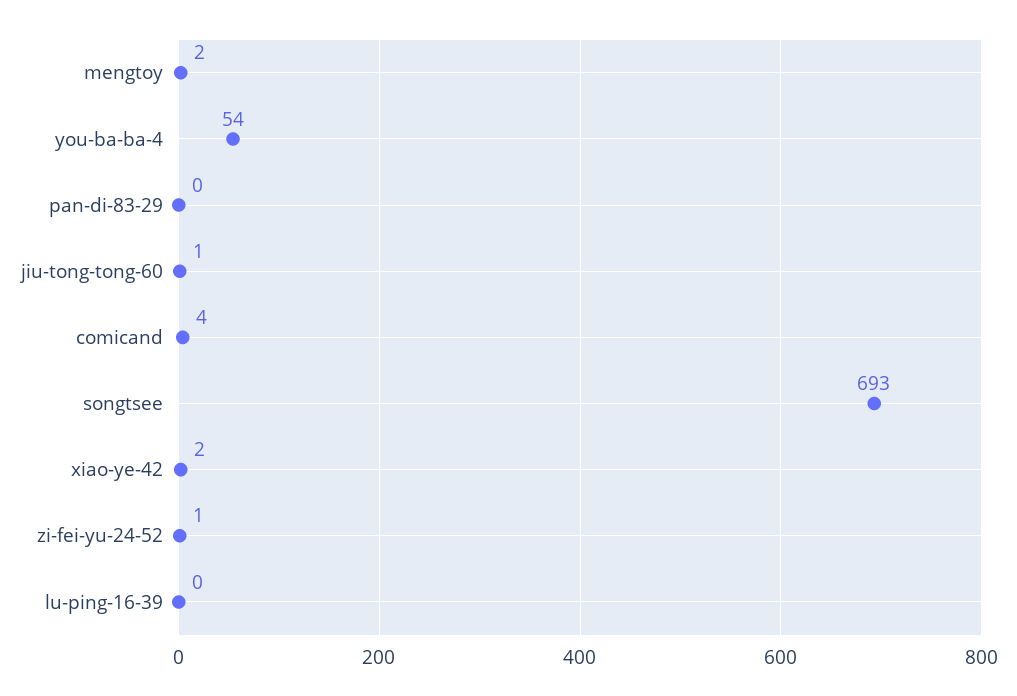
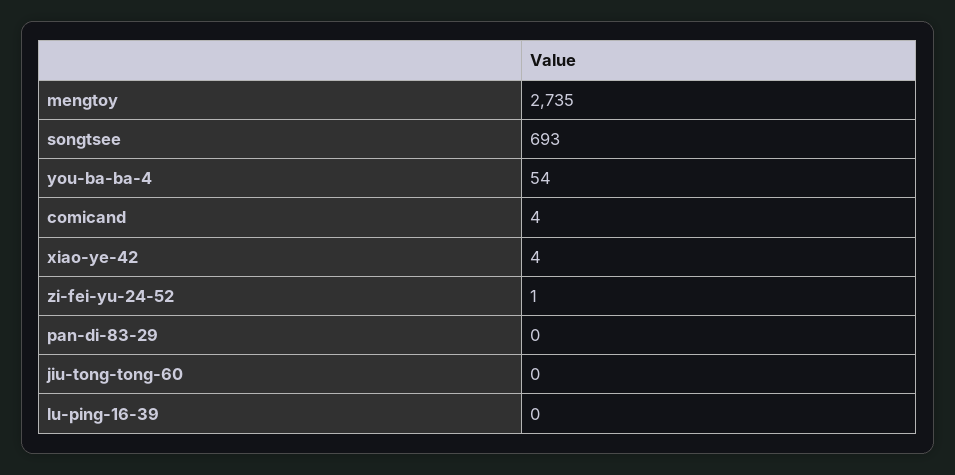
  {
-   "mengtoy": 2,
+   "mengtoy": 2735,
    "you-ba-ba-4": 54,
    "pan-di-83-29": 0,
-   "jiu-tong-tong-60": 1,
+   "jiu-tong-tong-60": 0,
    "comicand": 4,
    "songtsee": 693,
-   "xiao-ye-42": 2,
+   "xiao-ye-42": 4,
    "zi-fei-yu-24-52": 1,
    "lu-ping-16-39": 0
  }

